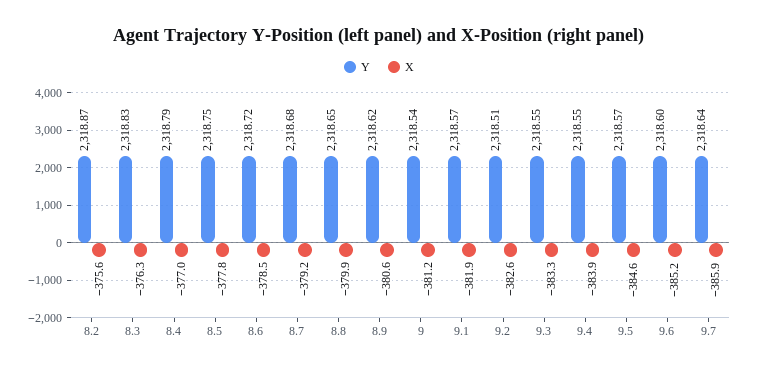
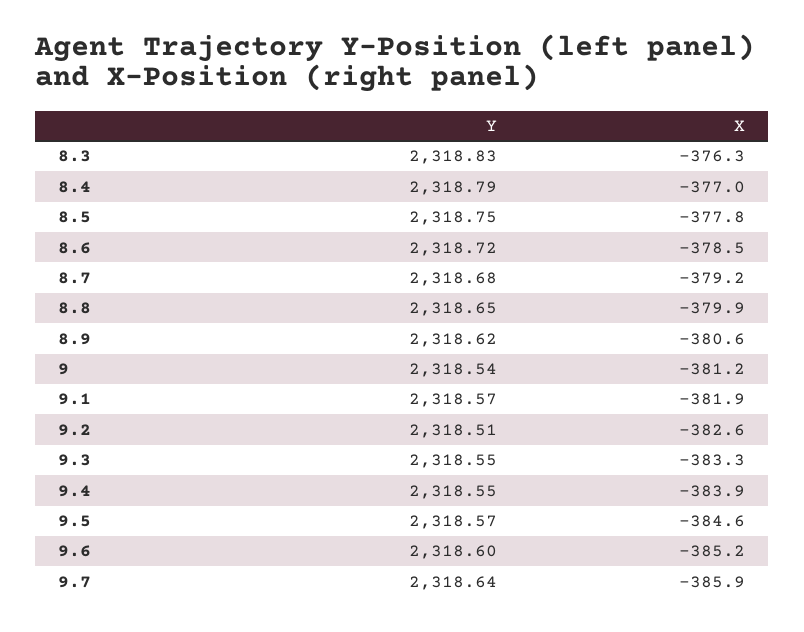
  {
    "Y": {
-     "8.2": 2318.87,
      "8.3": 2318.83,
      "8.4": 2318.79,
      "8.5": 2318.75,
      "8.6": 2318.72,
      "8.7": 2318.68,
      "8.8": 2318.65,
      "8.9": 2318.62,
      "9": 2318.54,
      "9.1": 2318.57,
      "9.2": 2318.51,
      "9.3": 2318.55,
      "9.4": 2318.55,
      "9.5": 2318.57,
      "9.6": 2318.6,
      "9.7": 2318.64
    },
    "X": {
-     "8.2": -375.6,
      "8.3": -376.3,
      "8.4": -377,
      "8.5": -377.8,
      "8.6": -378.5,
      "8.7": -379.2,
      "8.8": -379.9,
      "8.9": -380.6,
      "9": -381.2,
      "9.1": -381.9,
      "9.2": -382.6,
      "9.3": -383.3,
      "9.4": -383.9,
      "9.5": -384.6,
      "9.6": -385.2,
      "9.7": -385.9
    }
  }

